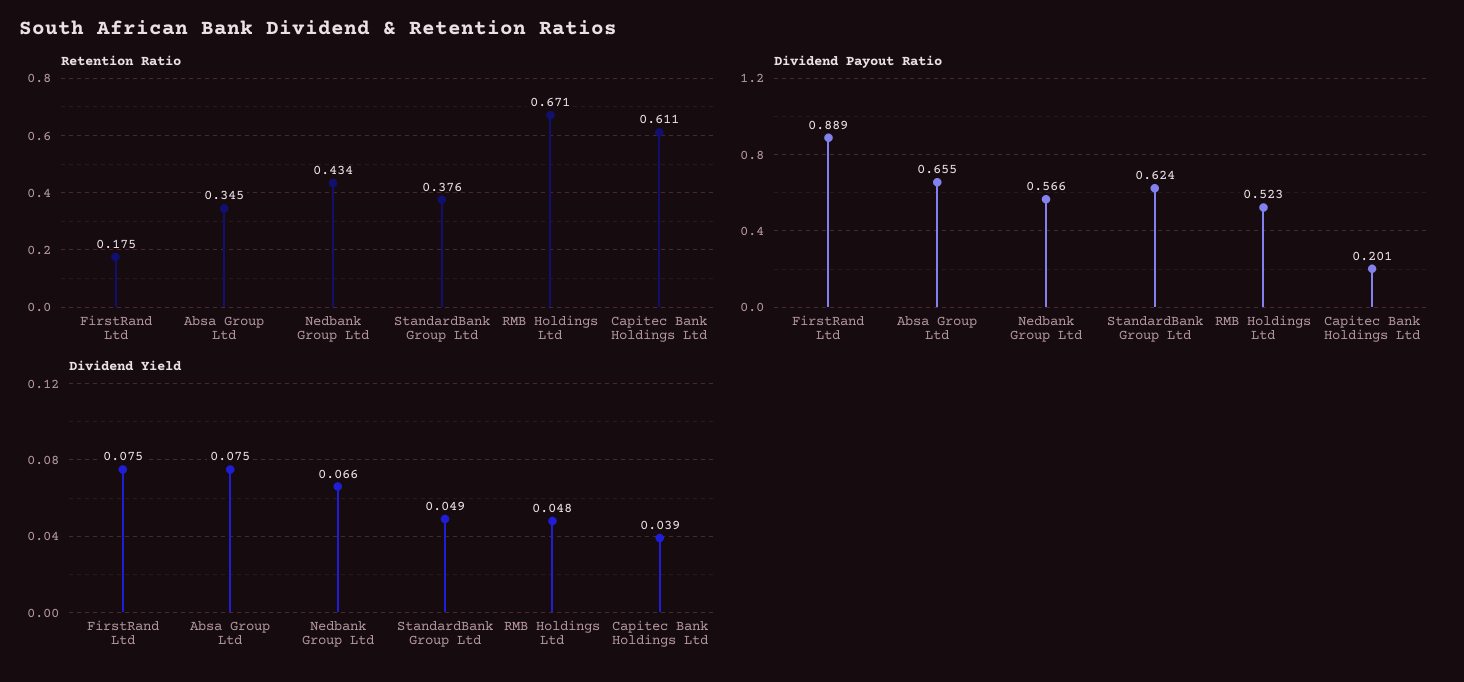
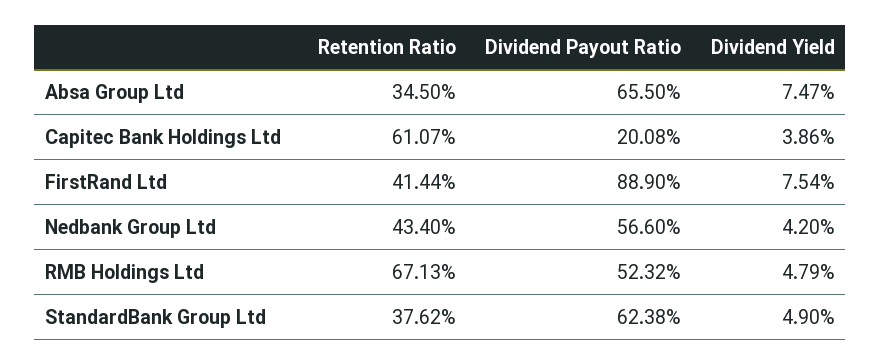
  {
    "Retention Ratio": {
-     "FirstRand Ltd": 0.175,
+     "FirstRand Ltd": 0.4144,
      "Absa Group Ltd": 0.345,
      "Nedbank Group Ltd": 0.434,
      "StandardBank Group Ltd": 0.3762,
      "RMB Holdings Ltd": 0.6713,
      "Capitec Bank Holdings Ltd": 0.6107
    },
    "Dividend Payout Ratio": {
      "FirstRand Ltd": 0.889,
      "Absa Group Ltd": 0.655,
      "Nedbank Group Ltd": 0.566,
      "StandardBank Group Ltd": 0.6238,
      "RMB Holdings Ltd": 0.5232,
      "Capitec Bank Holdings Ltd": 0.2008
    },
    "Dividend Yield": {
      "FirstRand Ltd": 0.0754,
      "Absa Group Ltd": 0.0747,
-     "Nedbank Group Ltd": 0.066,
+     "Nedbank Group Ltd": 0.042,
      "StandardBank Group Ltd": 0.049,
      "RMB Holdings Ltd": 0.0479,
      "Capitec Bank Holdings Ltd": 0.0386
    }
  }

